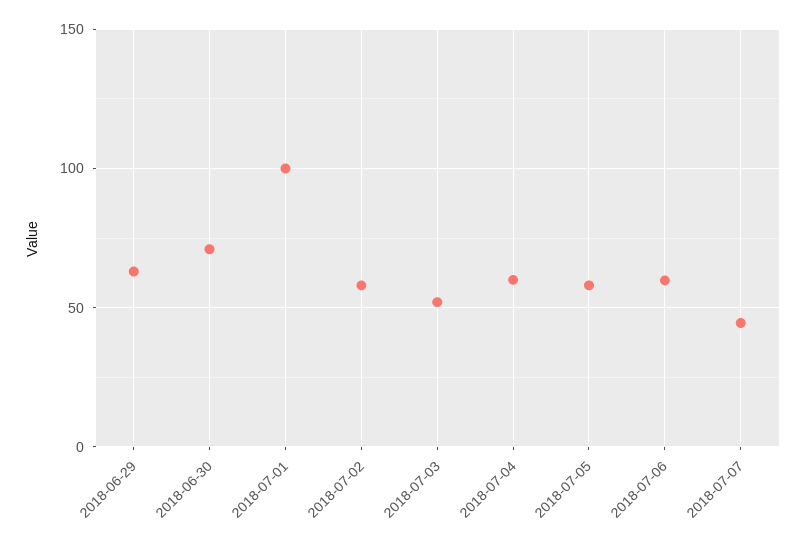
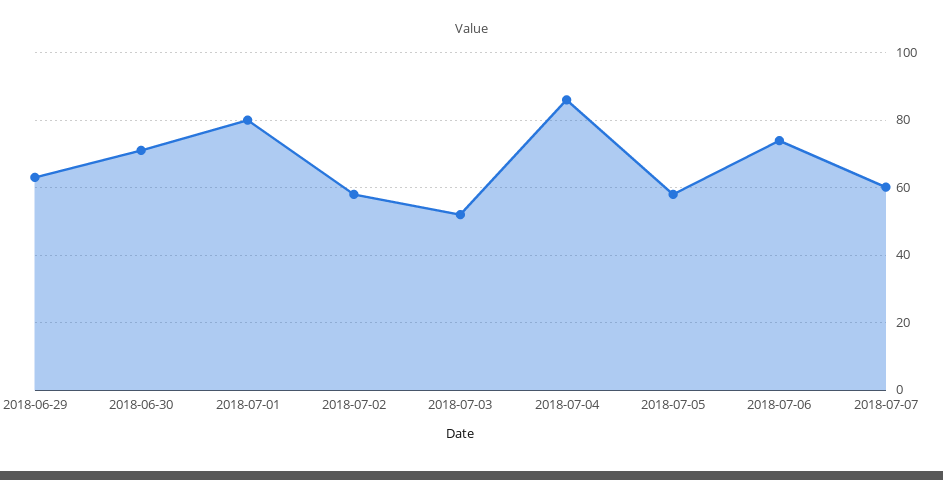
  {
    "2018-06-29": 64,
    "2018-06-30": 72,
-   "2018-07-01": 100,
+   "2018-07-01": 80,
    "2018-07-02": 58,
    "2018-07-03": 52,
-   "2018-07-04": 60,
+   "2018-07-04": 86,
    "2018-07-05": 58,
-   "2018-07-06": 60,
+   "2018-07-06": 74,
-   "2018-07-07": 45
+   "2018-07-07": 60
  }

